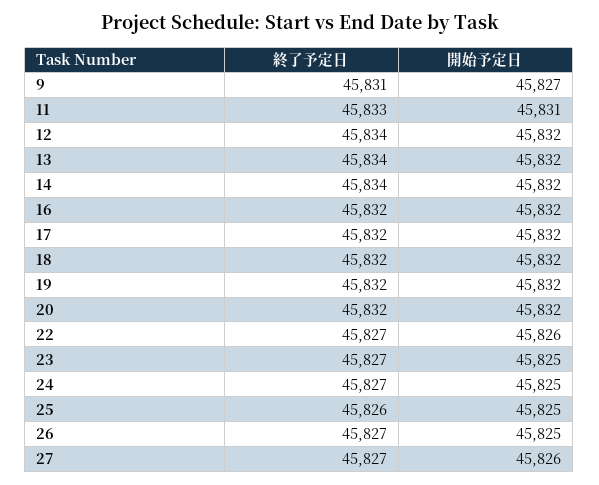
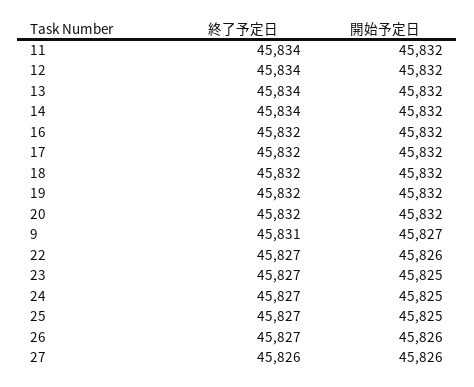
  {
    "終了予定日": {
      "9": 45831,
-     "11": 45833,
+     "11": 45834,
      "12": 45834,
      "13": 45834,
      "14": 45834,
      "16": 45832,
      "17": 45832,
      "18": 45832,
      "19": 45832,
      "20": 45832,
      "22": 45827,
      "23": 45827,
      "24": 45827,
-     "25": 45826,
+     "25": 45827,
      "26": 45827,
-     "27": 45827
+     "27": 45826
    },
    "開始予定日": {
      "9": 45827,
-     "11": 45831,
+     "11": 45832,
      "12": 45832,
      "13": 45832,
      "14": 45832,
      "16": 45832,
      "17": 45832,
      "18": 45832,
      "19": 45832,
      "20": 45832,
      "22": 45826,
      "23": 45825,
      "24": 45825,
      "25": 45825,
-     "26": 45825,
+     "26": 45826,
      "27": 45826
    }
  }

